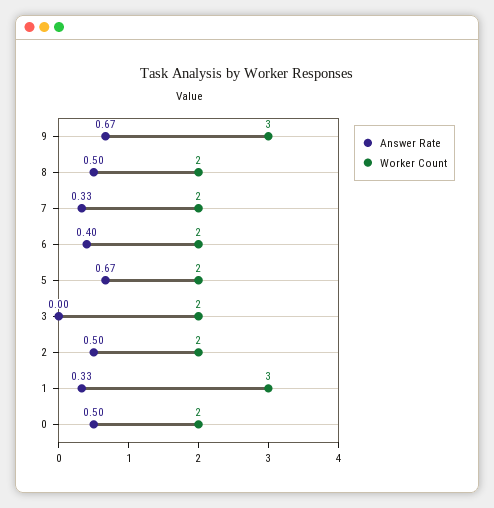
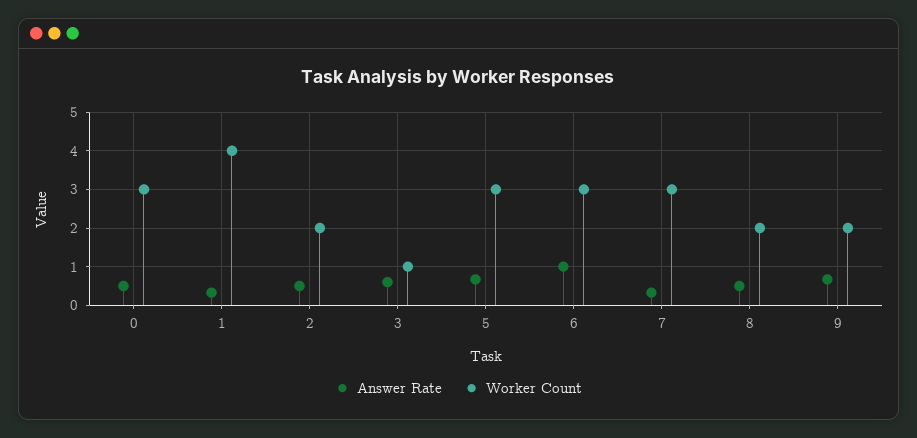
  {
    "Answer Rate": {
      "9": 0.67,
      "8": 0.5,
      "7": 0.33,
-     "6": 0.4,
+     "6": 1,
      "5": 0.67,
-     "3": 0,
+     "3": 0.6,
      "2": 0.5,
      "1": 0.33,
      "0": 0.5
    },
    "Worker Count": {
-     "9": 3,
+     "9": 2,
      "8": 2,
-     "7": 2,
+     "7": 3,
-     "6": 2,
+     "6": 3,
-     "5": 2,
+     "5": 3,
-     "3": 2,
+     "3": 1,
      "2": 2,
-     "1": 3,
+     "1": 4,
-     "0": 2
+     "0": 3
    }
  }

